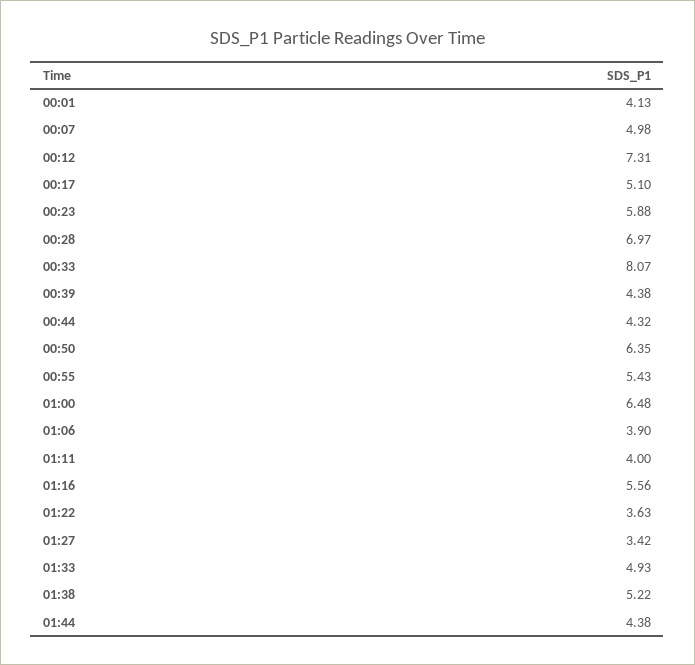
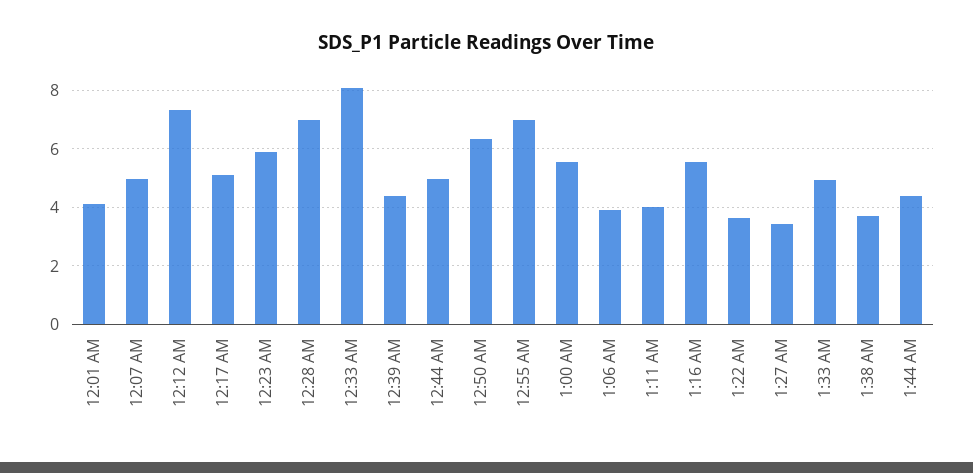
  {
    "00:01": 4.13,
    "00:07": 4.98,
    "00:12": 7.31,
    "00:17": 5.1,
    "00:23": 5.88,
    "00:28": 6.97,
    "00:33": 8.07,
    "00:39": 4.38,
-   "00:44": 4.32,
+   "00:44": 5,
    "00:50": 6.35,
-   "00:55": 5.43,
+   "00:55": 7,
-   "01:00": 6.48,
+   "01:00": 5.5,
    "01:06": 3.9,
    "01:11": 4,
    "01:16": 5.56,
    "01:22": 3.63,
    "01:27": 3.42,
    "01:33": 4.93,
-   "01:38": 5.22,
+   "01:38": 3.75,
    "01:44": 4.38
  }

